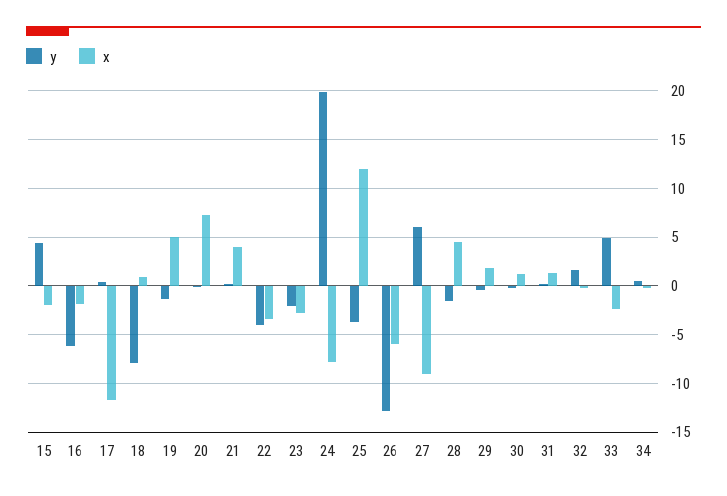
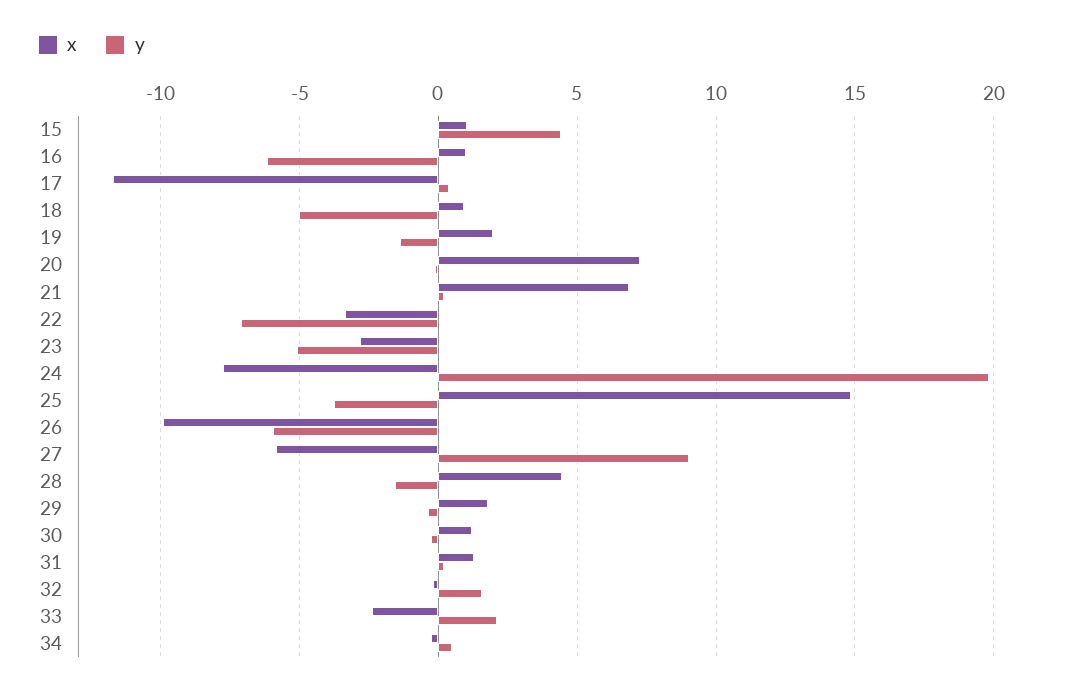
  {
    "y": {
      "15": 4.5,
      "16": -6,
      "17": 0.5,
-     "18": -8,
+     "18": -5,
      "19": -1.5,
      "20": 0,
      "21": 0,
-     "22": -4,
+     "22": -7,
-     "23": -2,
+     "23": -5,
      "24": 20,
      "25": -4,
-     "26": -13,
+     "26": -6,
-     "27": 6,
+     "27": 9,
      "28": -1.5,
      "29": -0.5,
      "30": -0.5,
      "31": 0,
      "32": 1.5,
-     "33": 5,
+     "33": 2,
      "34": 0.5
    },
    "x": {
-     "15": -2,
+     "15": 1,
-     "16": -2,
+     "16": 1,
      "17": -11.5,
      "18": 1,
-     "19": 5,
+     "19": 2,
      "20": 7.5,
-     "21": 4,
+     "21": 7,
      "22": -3.5,
      "23": -3,
      "24": -8,
-     "25": 12,
+     "25": 15,
-     "26": -6,
+     "26": -10,
-     "27": -9,
+     "27": -6,
      "28": 4.5,
      "29": 2,
      "30": 1,
      "31": 1.5,
      "32": 0,
      "33": -2.5,
      "34": -0.5
    }
  }

